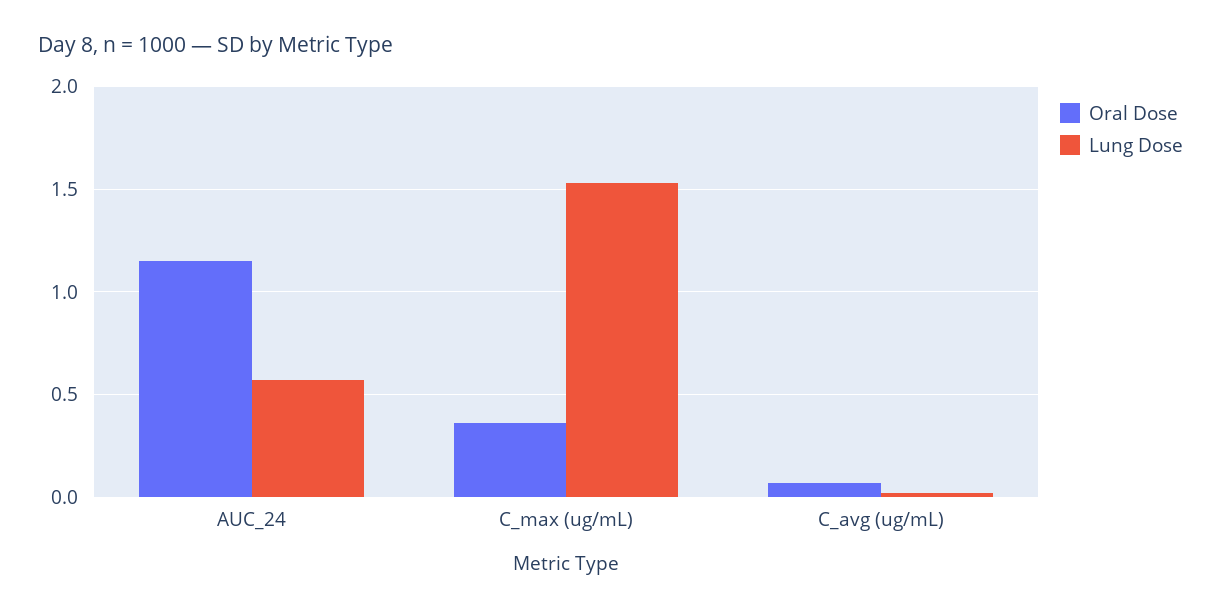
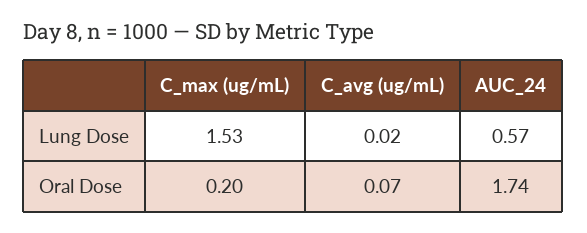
  {
    "Oral Dose": {
-     "AUC_24": 1.15,
+     "AUC_24": 1.74,
-     "C_max (ug/mL)": 0.35,
+     "C_max (ug/mL)": 0.2,
      "C_avg (ug/mL)": 0.07
    },
    "Lung Dose": {
      "AUC_24": 0.57,
      "C_max (ug/mL)": 1.53,
      "C_avg (ug/mL)": 0.02
    }
  }

